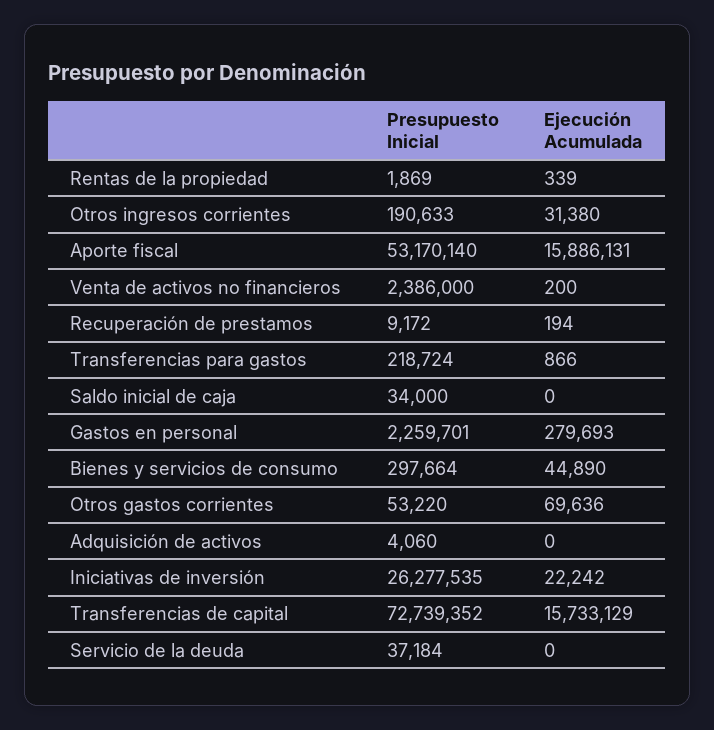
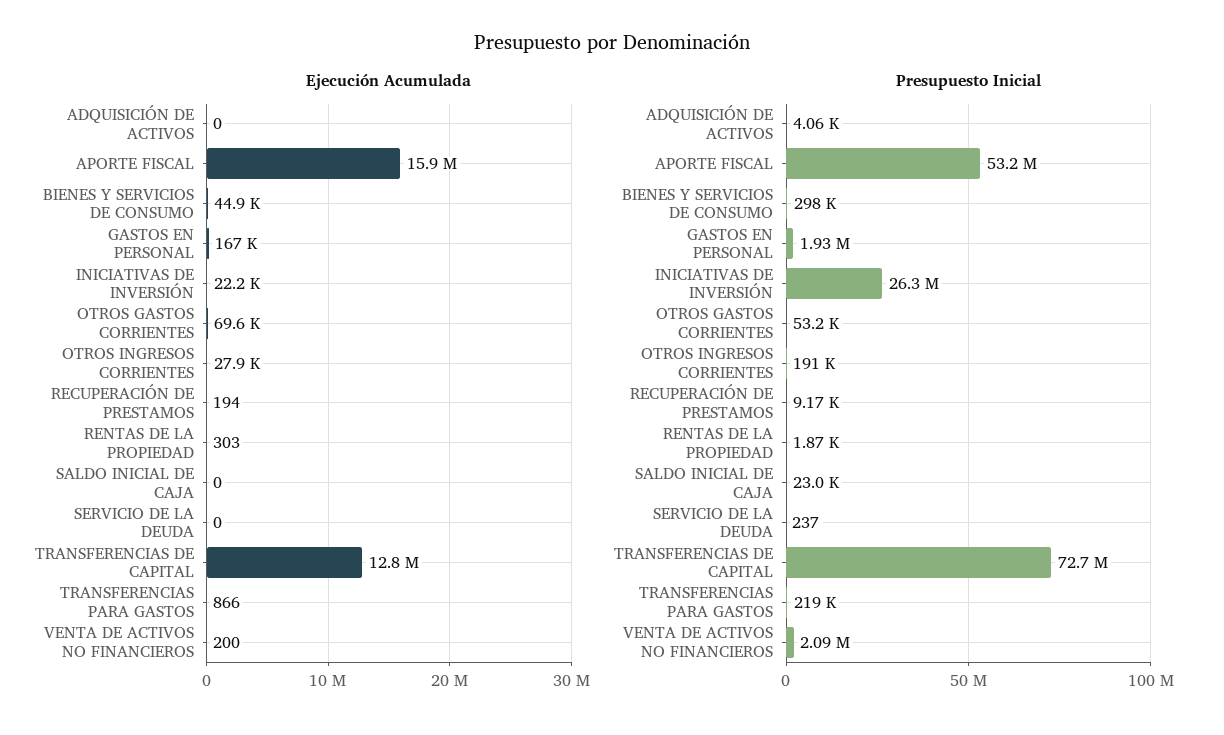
  {
    "Presupuesto Inicial": {
      "Rentas de la propiedad": 1869,
      "Otros ingresos corrientes": 190633,
      "Aporte fiscal": 53170140,
-     "Venta de activos no financieros": 2386000,
+     "Venta de activos no financieros": 2090000,
      "Recuperación de prestamos": 9172,
      "Transferencias para gastos": 218724,
-     "Saldo inicial de caja": 34000,
+     "Saldo inicial de caja": 23000,
-     "Gastos en personal": 2259701,
+     "Gastos en personal": 1930000,
      "Bienes y servicios de consumo": 297664,
      "Otros gastos corrientes": 53220,
      "Adquisición de activos": 4060,
      "Iniciativas de inversión": 26277535,
      "Transferencias de capital": 72739352,
-     "Servicio de la deuda": 37184
+     "Servicio de la deuda": 237
    },
    "Ejecución Acumulada": {
-     "Rentas de la propiedad": 339,
+     "Rentas de la propiedad": 303,
-     "Otros ingresos corrientes": 31380,
+     "Otros ingresos corrientes": 27900,
      "Aporte fiscal": 15886131,
      "Venta de activos no financieros": 200,
      "Recuperación de prestamos": 194,
      "Transferencias para gastos": 866,
      "Saldo inicial de caja": 0,
-     "Gastos en personal": 279693,
+     "Gastos en personal": 167000,
      "Bienes y servicios de consumo": 44890,
      "Otros gastos corrientes": 69636,
      "Adquisición de activos": 0,
      "Iniciativas de inversión": 22242,
-     "Transferencias de capital": 15733129,
+     "Transferencias de capital": 12800000,
      "Servicio de la deuda": 0
    }
  }

